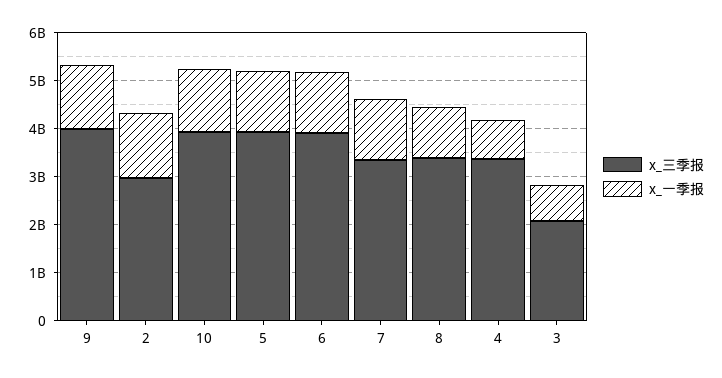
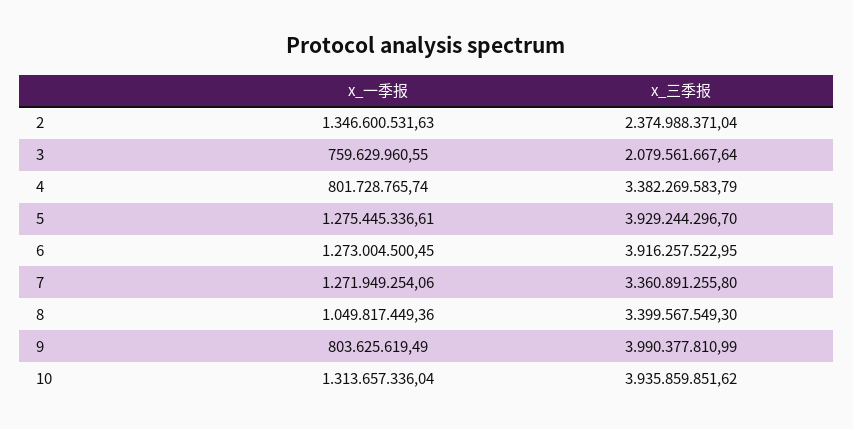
  {
    "x_三季报": {
      "9": 3990377810.99,
-     "2": 3000000000,
+     "2": 2374988371.04,
      "10": 3935859851.62,
      "5": 3929244296.7,
      "6": 3916257522.95,
      "7": 3360891255.8,
      "8": 3399567549.3,
      "4": 3382269583.79,
      "3": 2079561667.64
    },
    "x_一季报": {
-     "9": 1400000000,
+     "9": 803625619.49,
      "2": 1346600531.63,
      "10": 1313657336.04,
      "5": 1275445336.61,
      "6": 1273004500.45,
      "7": 1271949254.06,
      "8": 1049817449.36,
      "4": 801728765.74,
      "3": 759629960.55
    }
  }

